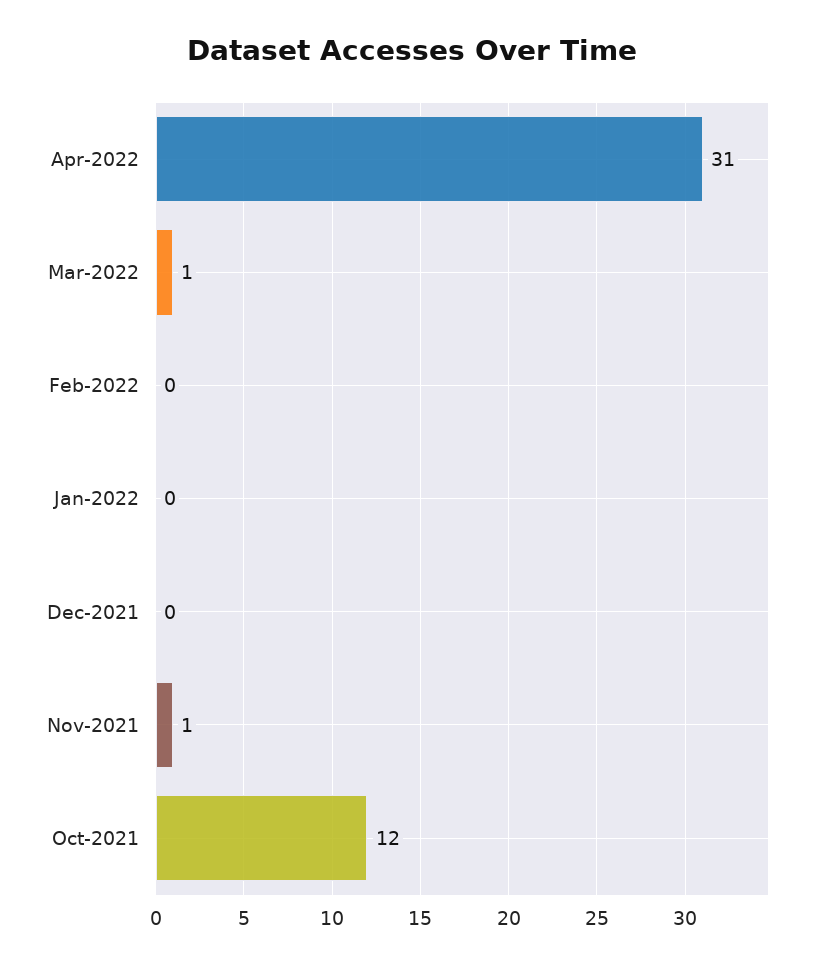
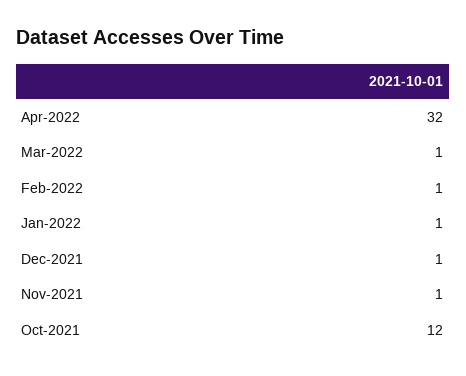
  {
-   "Apr-2022": 31,
+   "Apr-2022": 32,
    "Mar-2022": 1,
-   "Feb-2022": 0,
+   "Feb-2022": 1,
-   "Jan-2022": 0,
+   "Jan-2022": 1,
-   "Dec-2021": 0,
+   "Dec-2021": 1,
    "Nov-2021": 1,
    "Oct-2021": 12
  }

